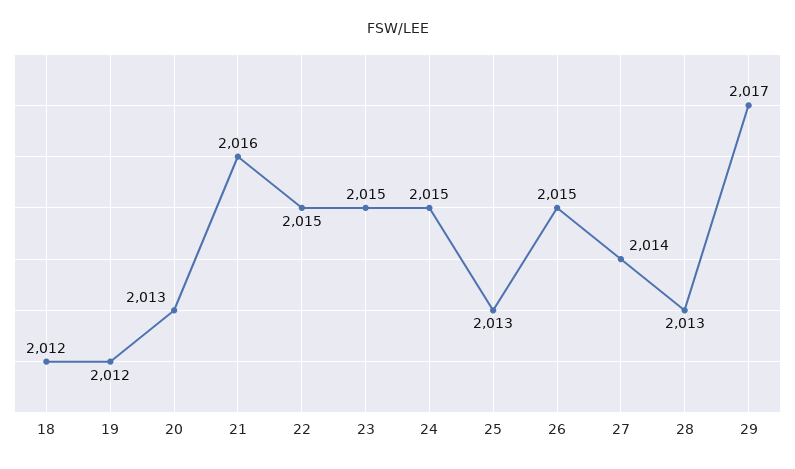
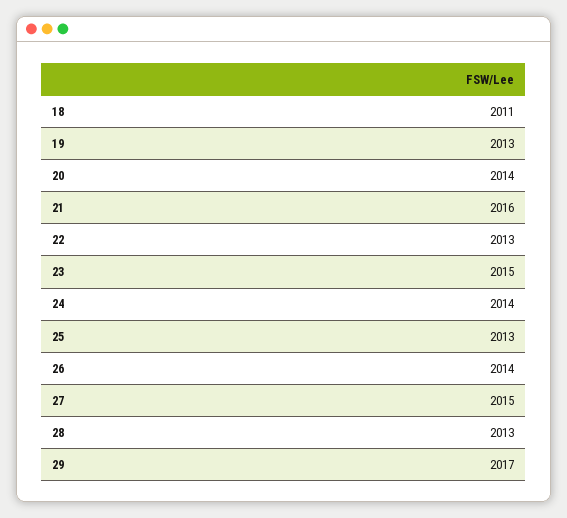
  {
-   "18": 2012,
+   "18": 2011,
-   "19": 2012,
+   "19": 2013,
-   "20": 2013,
+   "20": 2014,
    "21": 2016,
-   "22": 2015,
+   "22": 2013,
    "23": 2015,
-   "24": 2015,
+   "24": 2014,
    "25": 2013,
-   "26": 2015,
+   "26": 2014,
-   "27": 2014,
+   "27": 2015,
    "28": 2013,
    "29": 2017
  }

